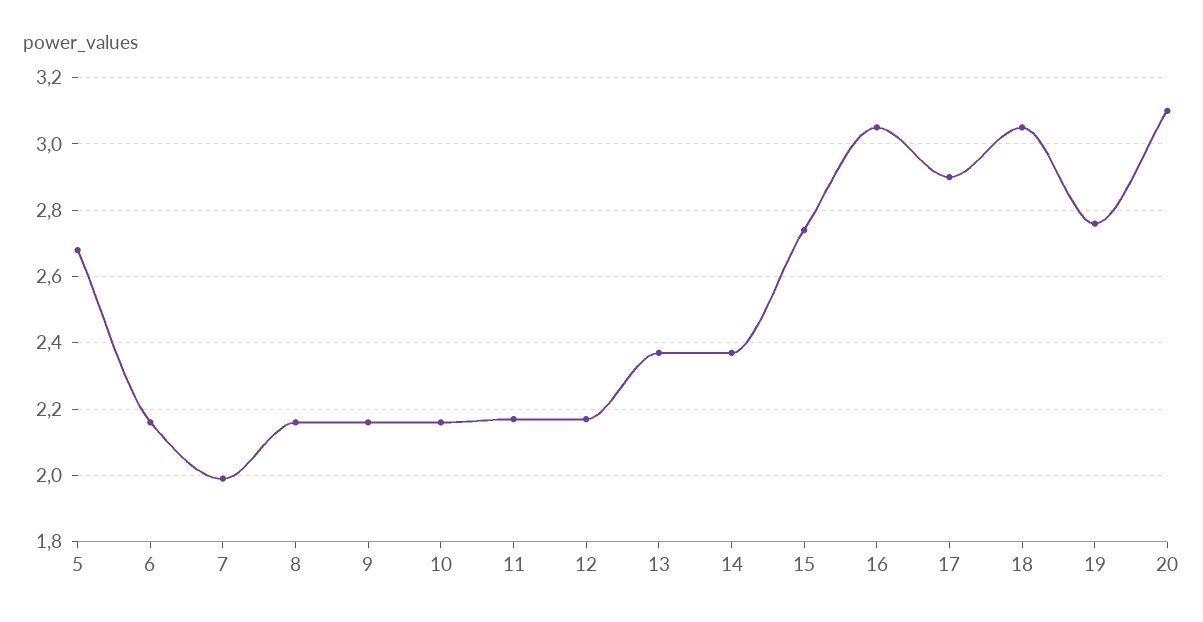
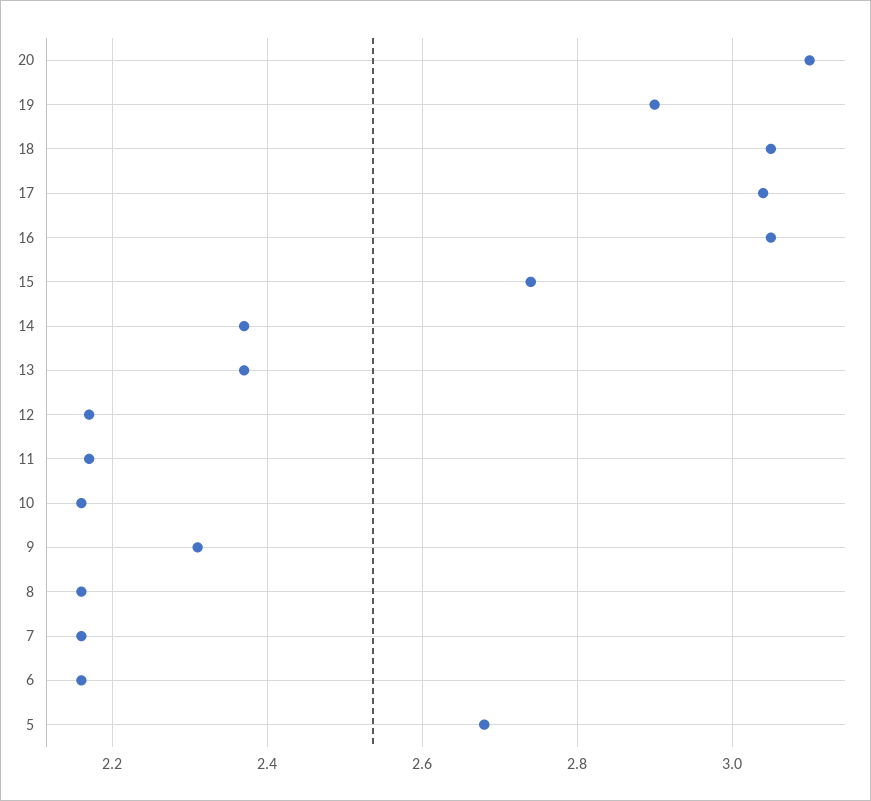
  {
    "5": 2.7,
    "6": 2.15,
-   "7": 2,
+   "7": 2.15,
    "8": 2.15,
-   "9": 2.15,
+   "9": 2.3,
    "10": 2.15,
    "11": 2.15,
    "12": 2.15,
    "13": 2.35,
    "14": 2.35,
    "15": 2.75,
    "16": 3.05,
-   "17": 2.9,
+   "17": 3.05,
    "18": 3.05,
-   "19": 2.75,
+   "19": 2.9,
    "20": 3.1
  }

